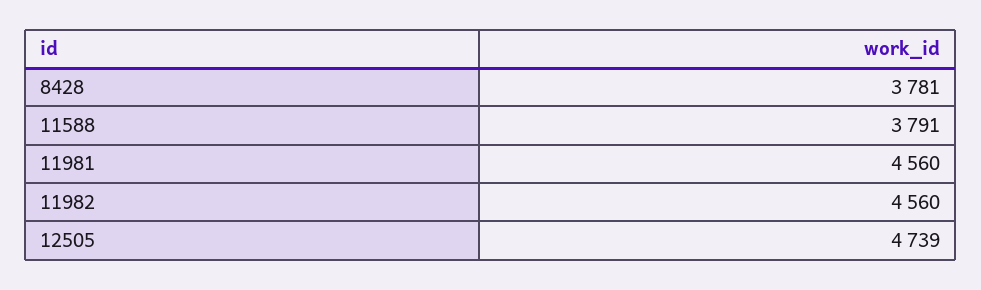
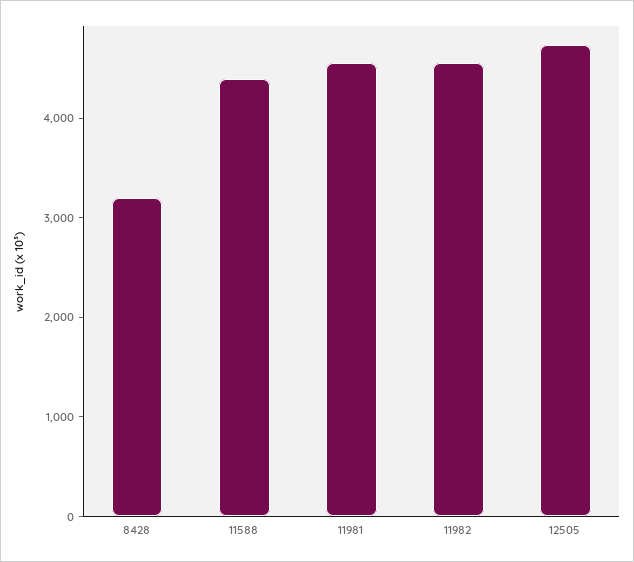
  {
-   "8428": 3781,
+   "8428": 3200,
-   "11588": 3791,
+   "11588": 4400,
    "11981": 4560,
    "11982": 4560,
    "12505": 4739
  }

